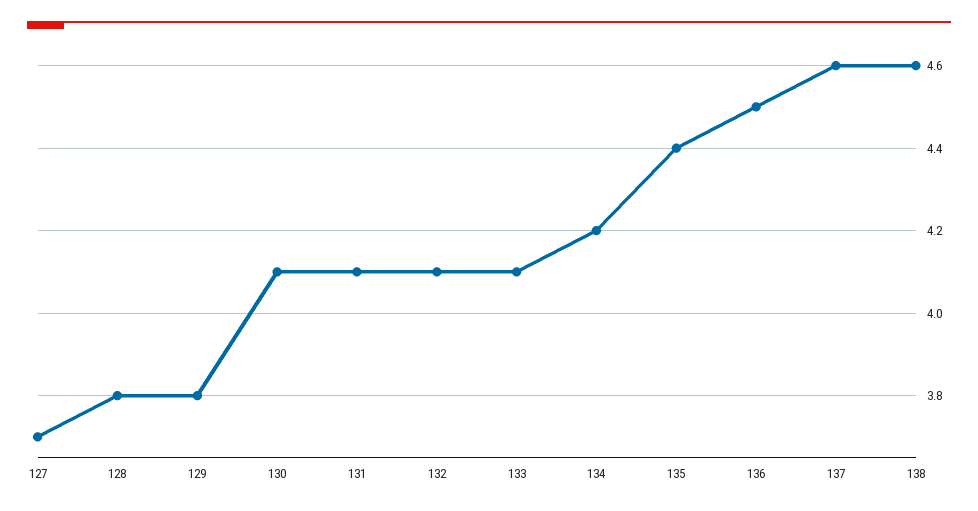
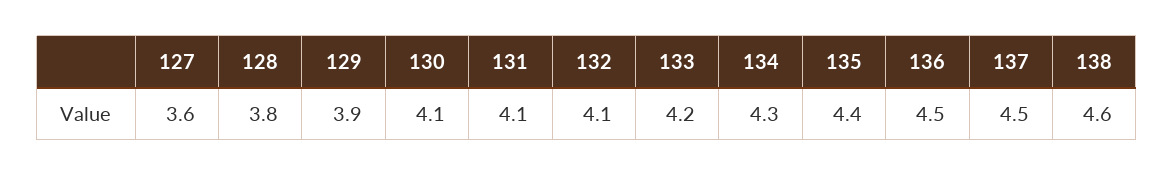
  {
-   "127": 3.7,
+   "127": 3.6,
    "128": 3.8,
-   "129": 3.8,
+   "129": 3.9,
    "130": 4.1,
    "131": 4.1,
    "132": 4.1,
-   "133": 4.1,
+   "133": 4.2,
-   "134": 4.2,
+   "134": 4.3,
    "135": 4.4,
    "136": 4.5,
-   "137": 4.6,
+   "137": 4.5,
    "138": 4.6
  }

